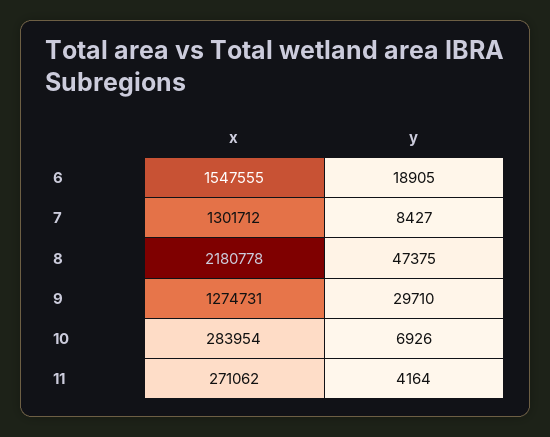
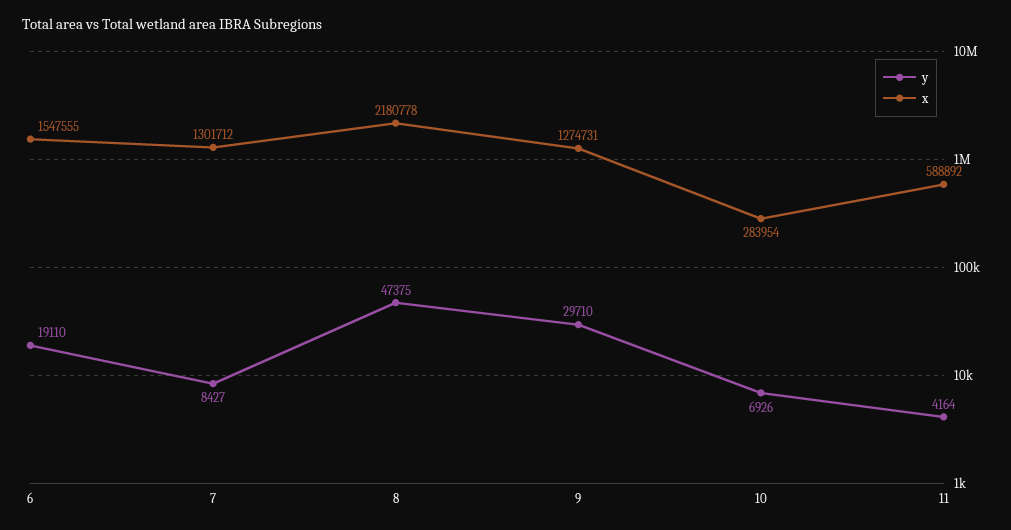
  {
    "x": {
      "6": 1547555,
      "7": 1301712,
      "8": 2180778,
      "9": 1274731,
      "10": 283954,
-     "11": 271062
+     "11": 588892
    },
    "y": {
-     "6": 18905,
+     "6": 19110,
      "7": 8427,
      "8": 47375,
      "9": 29710,
      "10": 6926,
      "11": 4164
    }
  }

